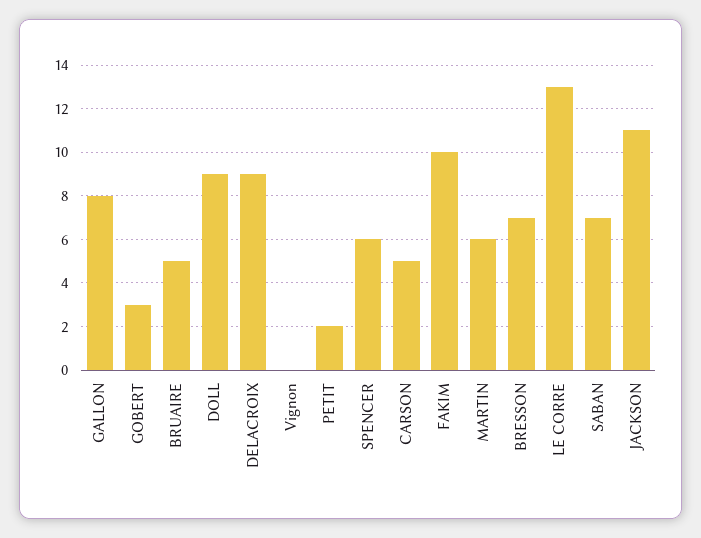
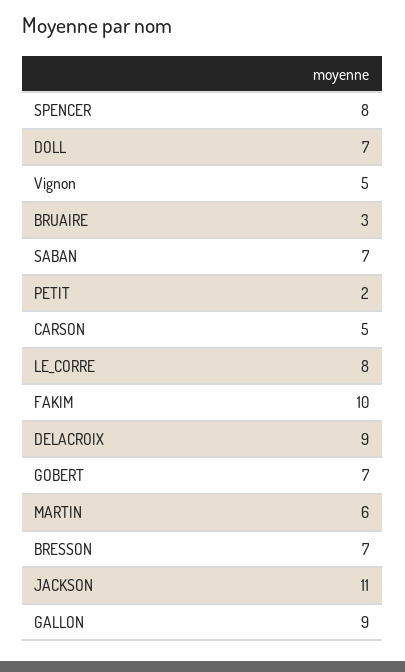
  {
-   "GALLON": 8,
+   "GALLON": 9,
-   "GOBERT": 3,
+   "GOBERT": 7,
-   "BRUAIRE": 5,
+   "BRUAIRE": 3,
-   "DOLL": 9,
+   "DOLL": 7,
    "DELACROIX": 9,
-   "Vignon": 0,
+   "Vignon": 5,
    "PETIT": 2,
-   "SPENCER": 6,
+   "SPENCER": 8,
    "CARSON": 5,
    "FAKIM": 10,
    "MARTIN": 6,
    "BRESSON": 7,
-   "LE CORRE": 13,
+   "LE CORRE": 8,
    "SABAN": 7,
    "JACKSON": 11
  }

